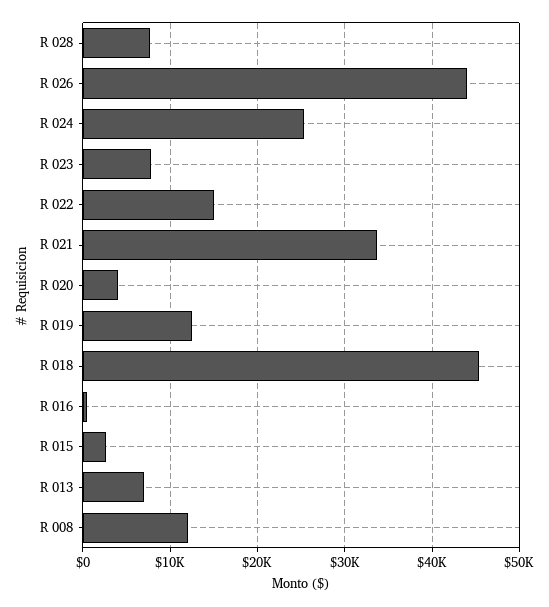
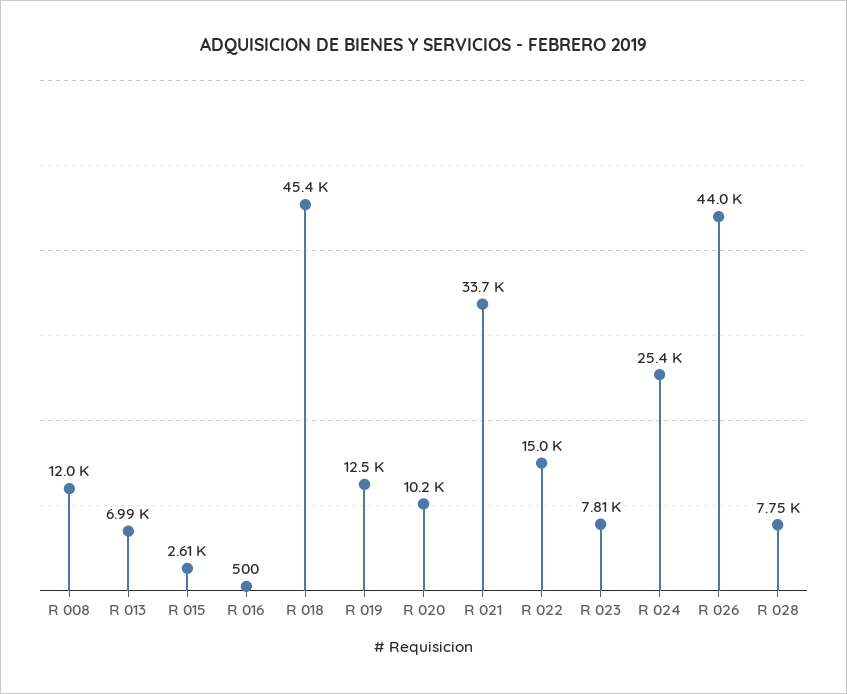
  {
    "R 028": 7750,
    "R 026": 44000,
    "R 024": 25400,
    "R 023": 7810,
    "R 022": 15000,
    "R 021": 33700,
-   "R 020": 4000,
+   "R 020": 10200,
    "R 019": 12500,
    "R 018": 45400,
    "R 016": 500,
    "R 015": 2610,
    "R 013": 6990,
    "R 008": 12000
  }

